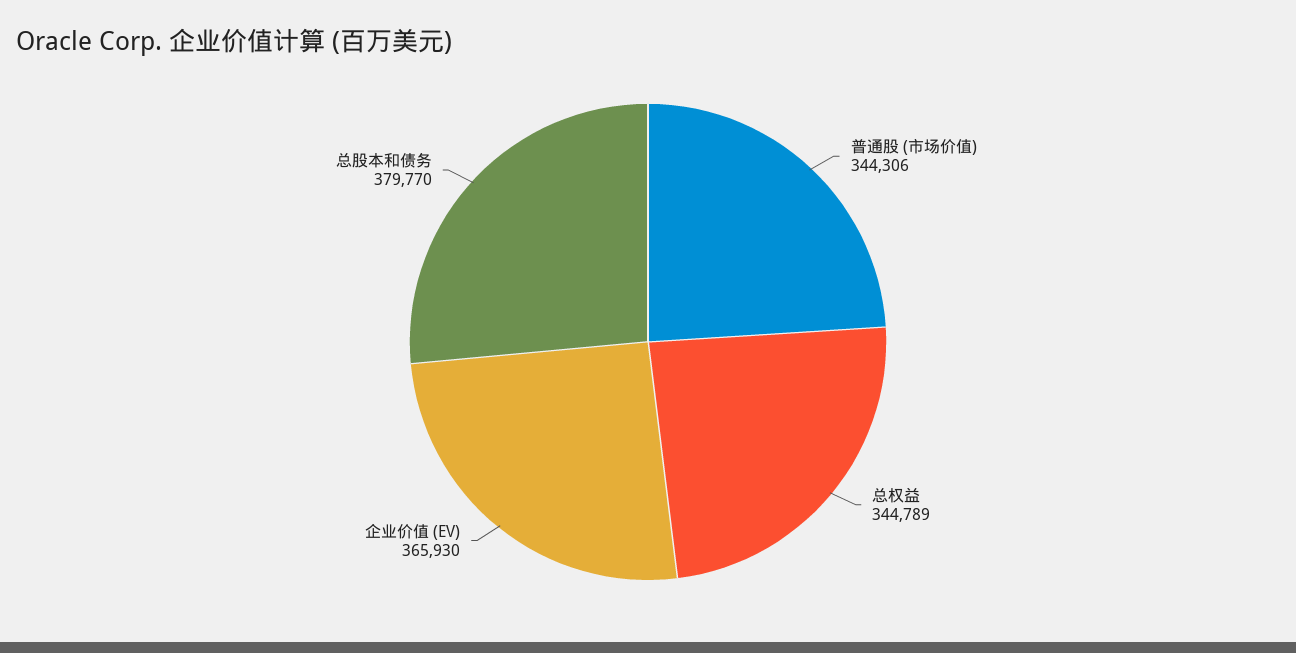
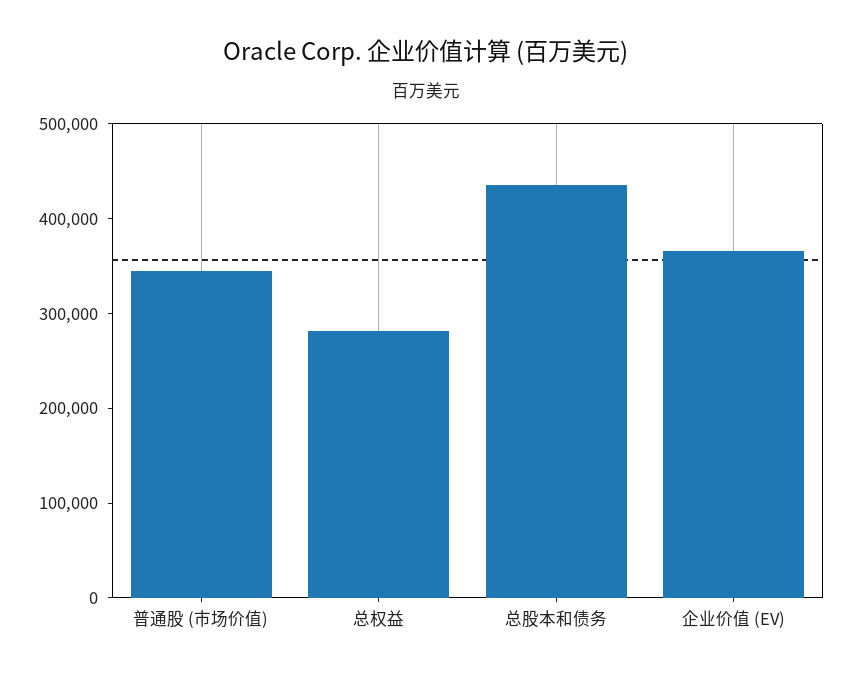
  {
    "普通股 (市场价值)": 344306,
-   "总权益": 344789,
+   "总权益": 280000,
    "企业价值 (EV)": 365930,
-   "总股本和债务": 379770
+   "总股本和债务": 440000
  }

